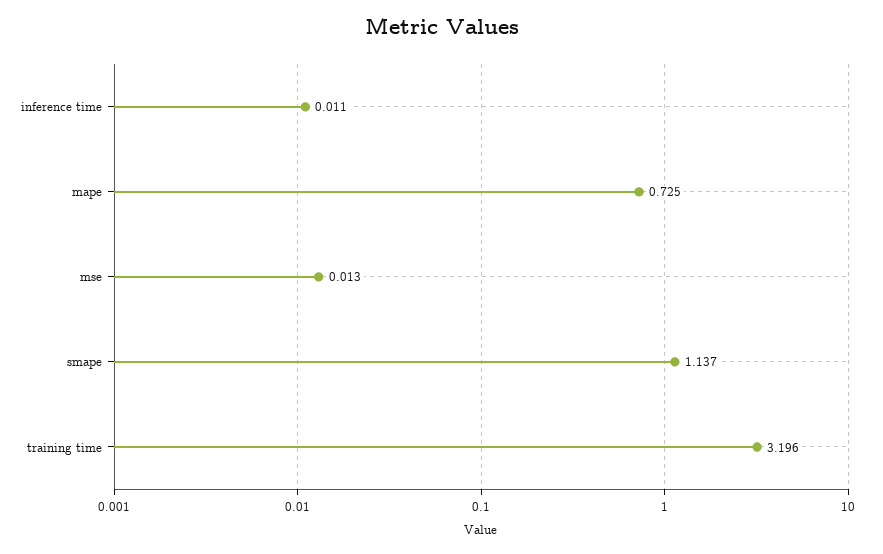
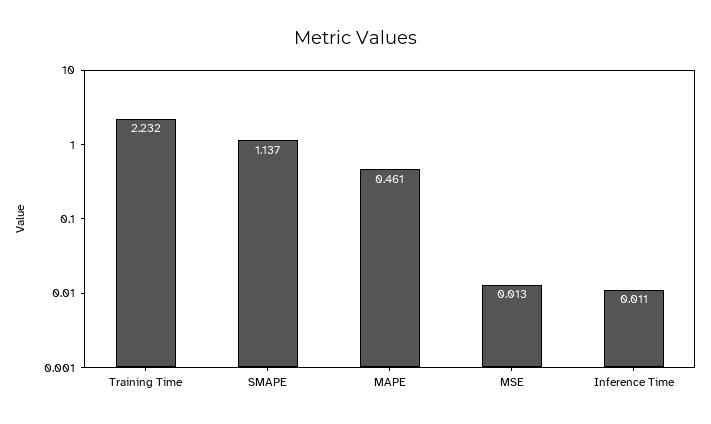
  {
    "inference time": 0.011,
-   "mape": 0.725,
+   "mape": 0.461,
    "mse": 0.013,
    "smape": 1.137,
-   "training time": 3.196
+   "training time": 2.232
  }

